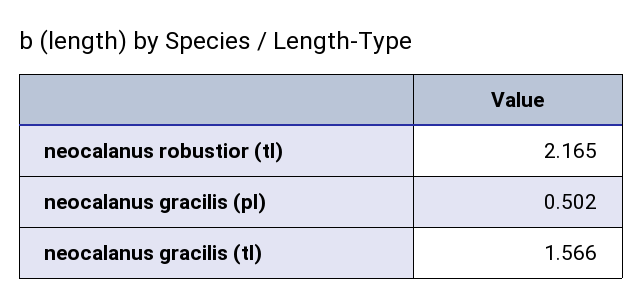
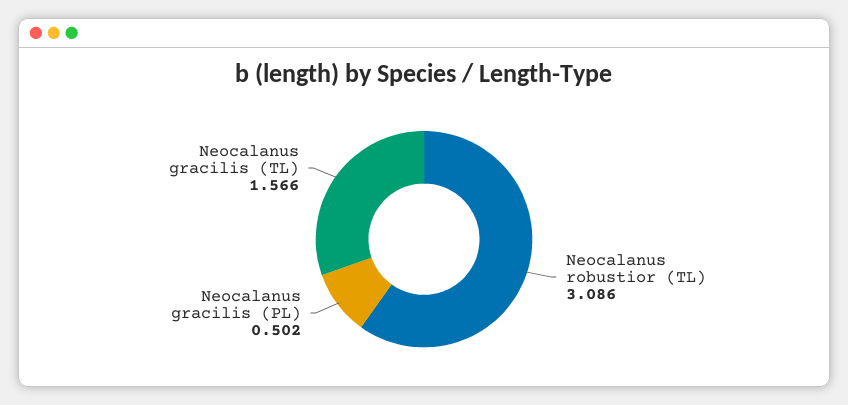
  {
-   "neocalanus robustior (tl)": 2.165,
+   "neocalanus robustior (tl)": 3.086,
    "neocalanus gracilis (pl)": 0.502,
    "neocalanus gracilis (tl)": 1.566
  }

